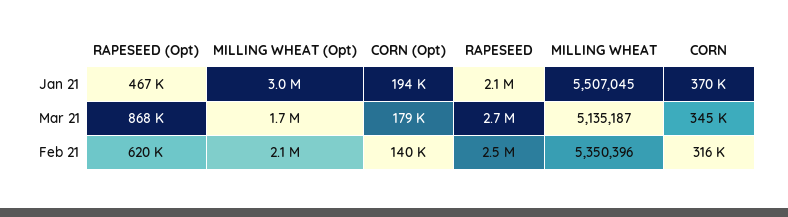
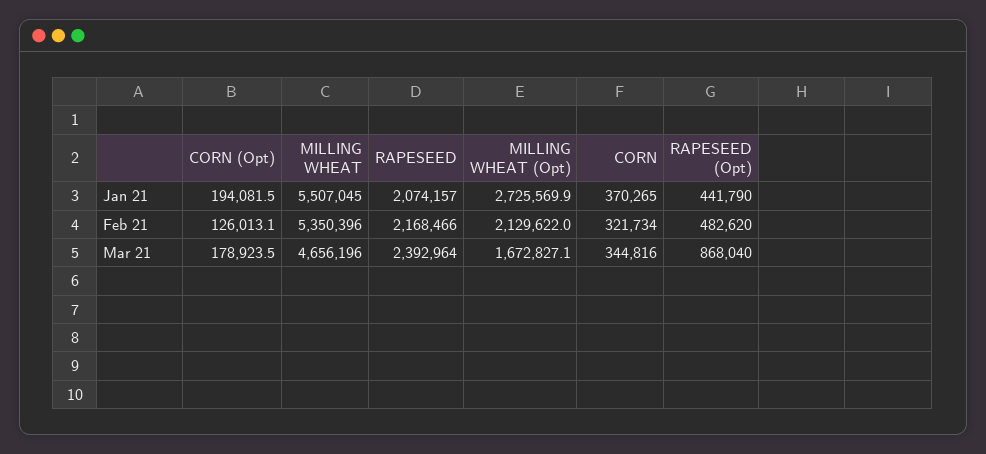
  {
    "RAPESEED (Opt)": {
-     "Jan 21": 467000,
+     "Jan 21": 441790,
      "Mar 21": 868040,
-     "Feb 21": 620000
+     "Feb 21": 482620
    },
    "MILLING WHEAT (Opt)": {
-     "Jan 21": 3000000,
+     "Jan 21": 2725569.9,
      "Mar 21": 1672827.1,
      "Feb 21": 2129622
    },
    "CORN (Opt)": {
      "Jan 21": 194081.5,
      "Mar 21": 178923.5,
-     "Feb 21": 140000
+     "Feb 21": 126013.1
    },
    "RAPESEED": {
      "Jan 21": 2074157,
-     "Mar 21": 2700000,
+     "Mar 21": 2392964,
-     "Feb 21": 2500000
+     "Feb 21": 2168466
    },
    "MILLING WHEAT": {
      "Jan 21": 5507045,
-     "Mar 21": 5135187,
+     "Mar 21": 4656196,
      "Feb 21": 5350396
    },
    "CORN": {
      "Jan 21": 370265,
      "Mar 21": 344816,
-     "Feb 21": 316000
+     "Feb 21": 321734
    }
  }

